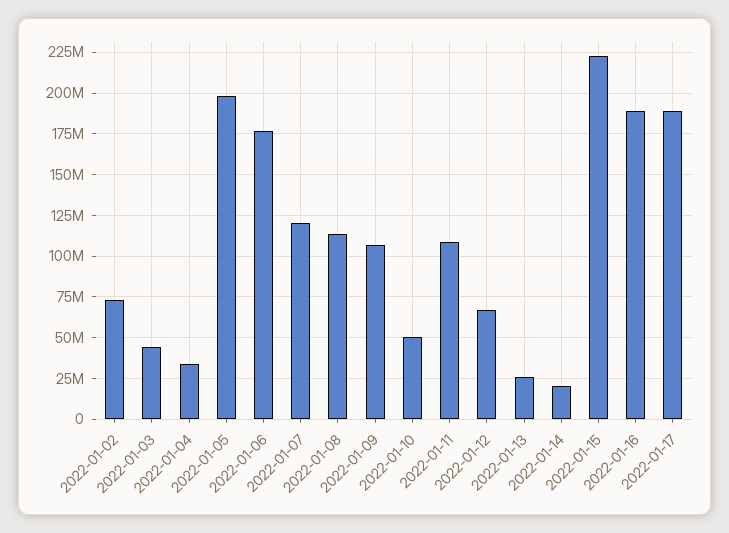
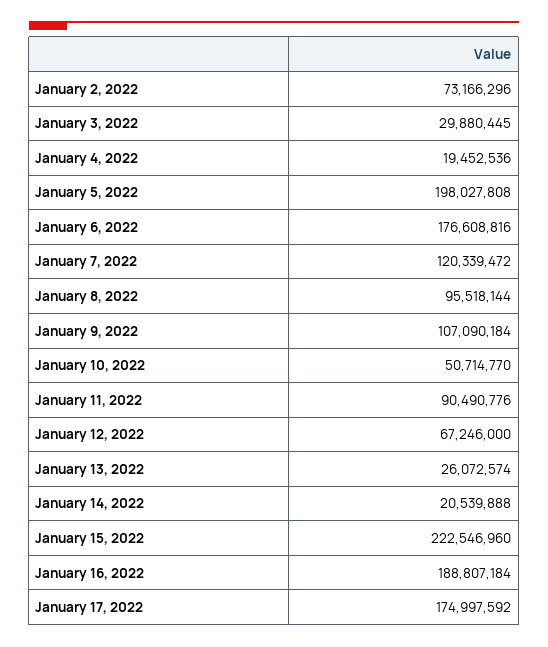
  {
    "2022-01-02": 73166296,
-   "2022-01-03": 45000000,
+   "2022-01-03": 29880445,
-   "2022-01-04": 35000000,
+   "2022-01-04": 19452536,
    "2022-01-05": 198027808,
    "2022-01-06": 176608816,
    "2022-01-07": 120339472,
-   "2022-01-08": 115000000,
+   "2022-01-08": 95518144,
    "2022-01-09": 107090184,
    "2022-01-10": 50714770,
-   "2022-01-11": 110000000,
+   "2022-01-11": 90490776,
    "2022-01-12": 67246000,
    "2022-01-13": 26072574,
    "2022-01-14": 20539888,
    "2022-01-15": 222546960,
    "2022-01-16": 188807184,
-   "2022-01-17": 190000000
+   "2022-01-17": 174997592
  }

